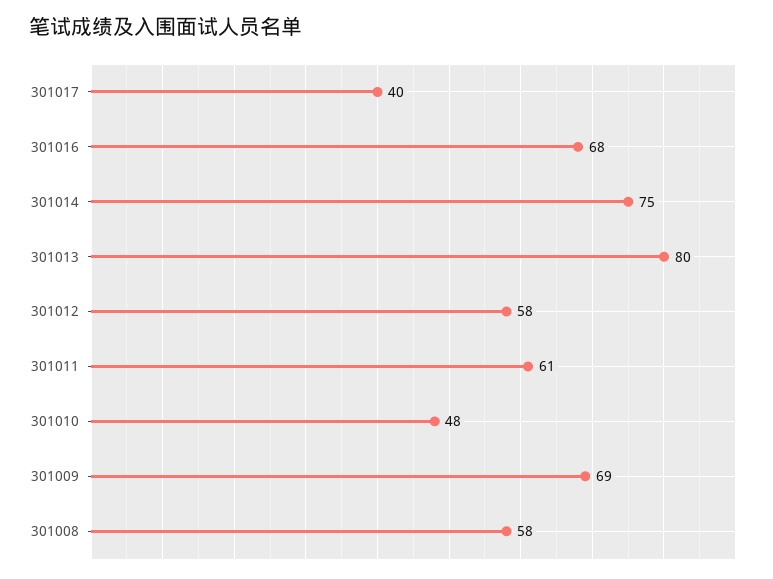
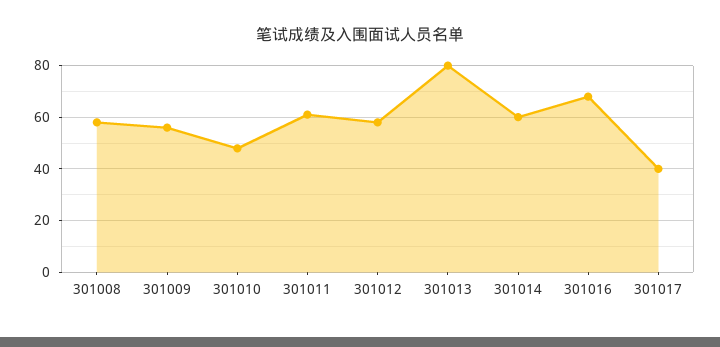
  {
    "301017": 40,
    "301016": 68,
-   "301014": 75,
+   "301014": 60,
    "301013": 80,
    "301012": 58,
    "301011": 61,
    "301010": 48,
-   "301009": 69,
+   "301009": 55,
    "301008": 58
  }

